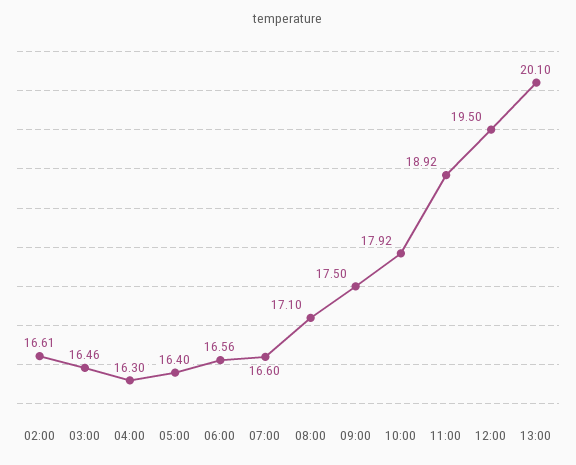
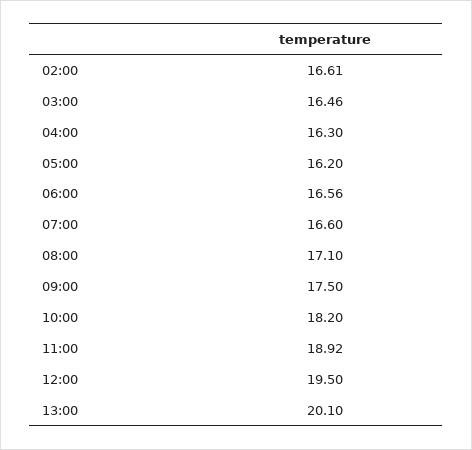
  {
    "02:00": 16.61,
    "03:00": 16.46,
    "04:00": 16.3,
-   "05:00": 16.4,
+   "05:00": 16.2,
    "06:00": 16.56,
    "07:00": 16.6,
    "08:00": 17.1,
    "09:00": 17.5,
-   "10:00": 17.92,
+   "10:00": 18.2,
    "11:00": 18.92,
    "12:00": 19.5,
    "13:00": 20.1
  }

